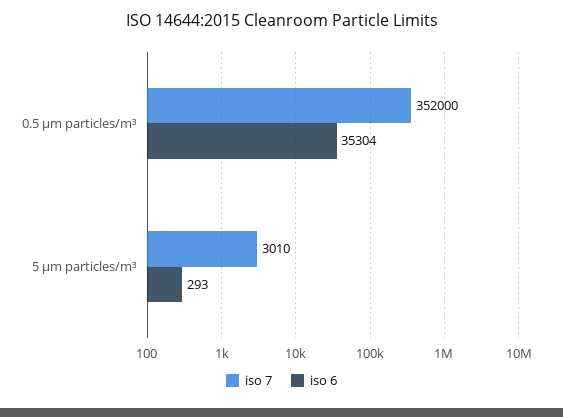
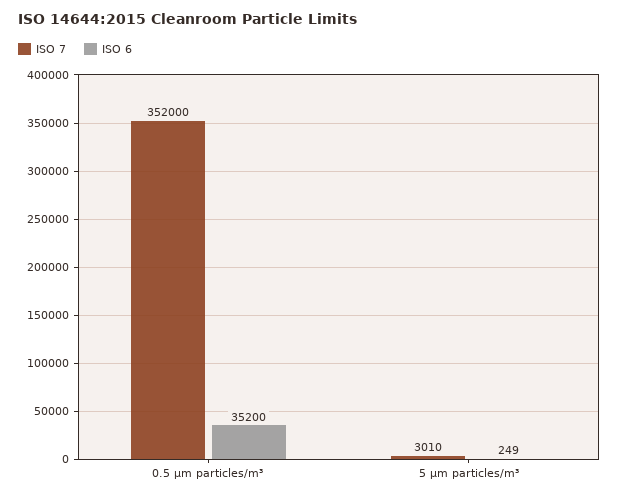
  {
    "iso 7": {
      "0.5 µm particles/m³": 352000,
      "5 µm particles/m³": 3010
    },
    "iso 6": {
-     "0.5 µm particles/m³": 35304,
+     "0.5 µm particles/m³": 35200,
-     "5 µm particles/m³": 293
+     "5 µm particles/m³": 249
    }
  }

